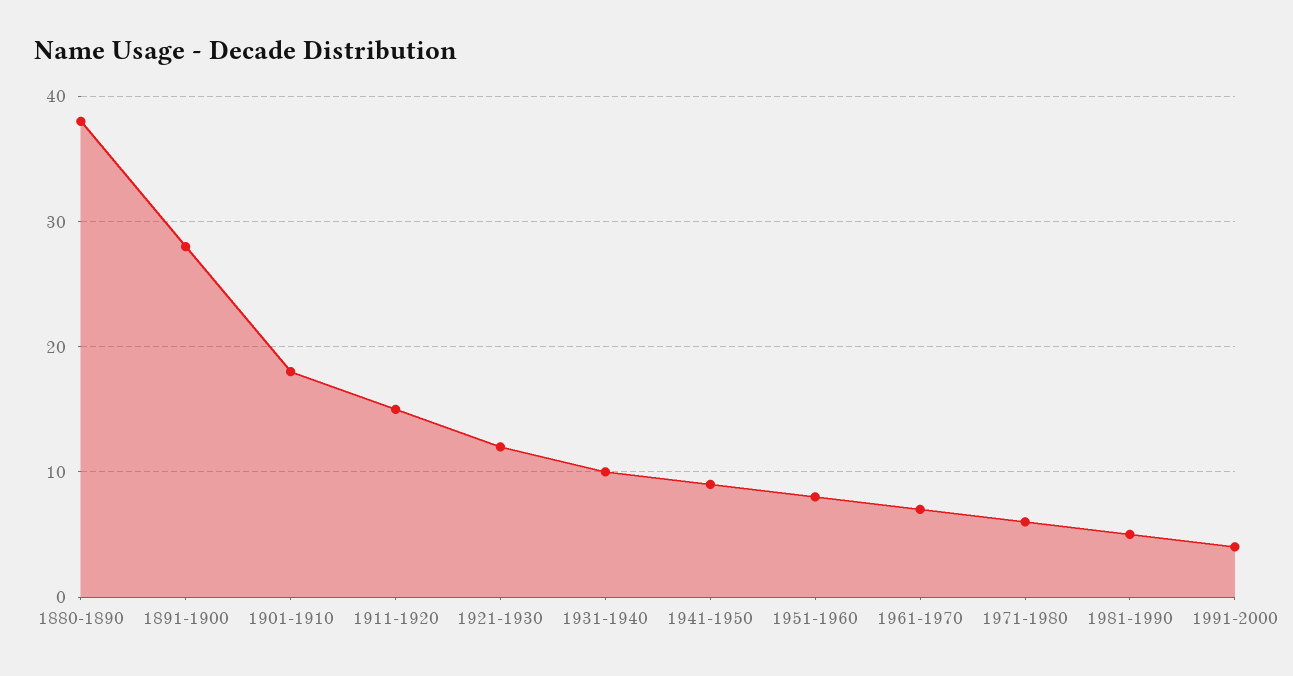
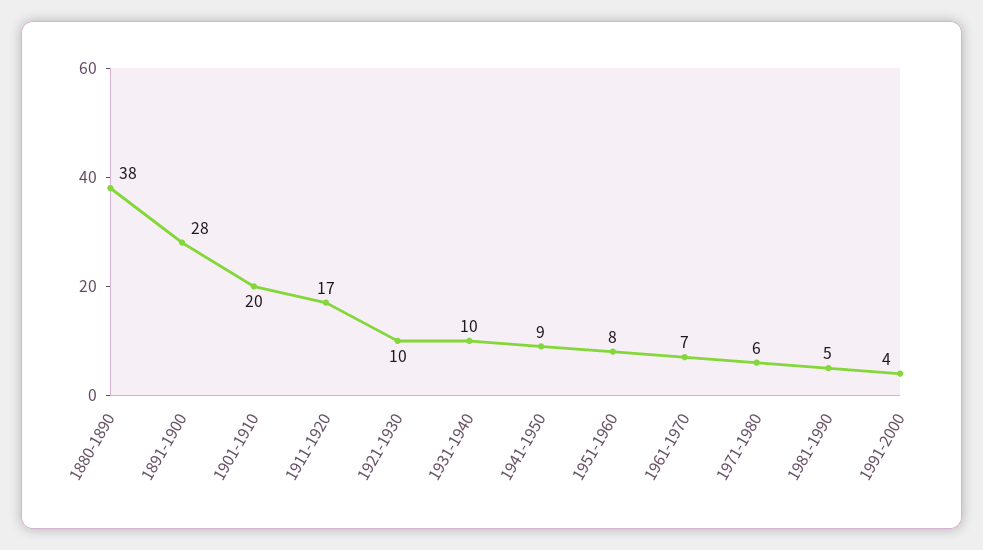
  {
    "1880-1890": 38,
    "1891-1900": 28,
-   "1901-1910": 18,
+   "1901-1910": 20,
-   "1911-1920": 15,
+   "1911-1920": 17,
-   "1921-1930": 12,
+   "1921-1930": 10,
    "1931-1940": 10,
    "1941-1950": 9,
    "1951-1960": 8,
    "1961-1970": 7,
    "1971-1980": 6,
    "1981-1990": 5,
    "1991-2000": 4
  }

